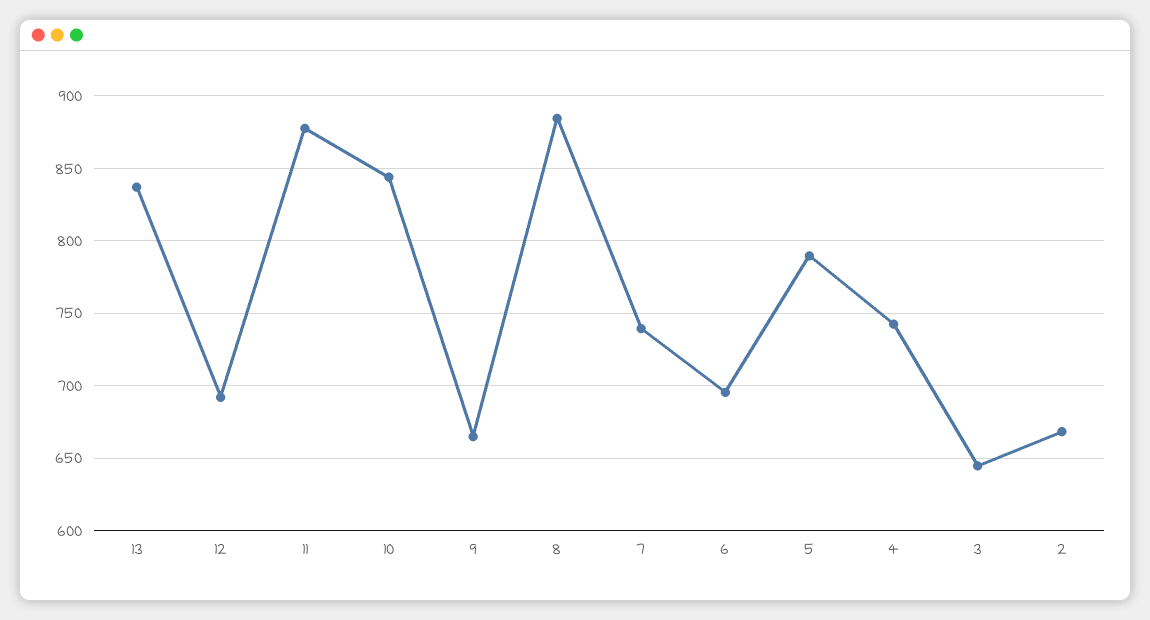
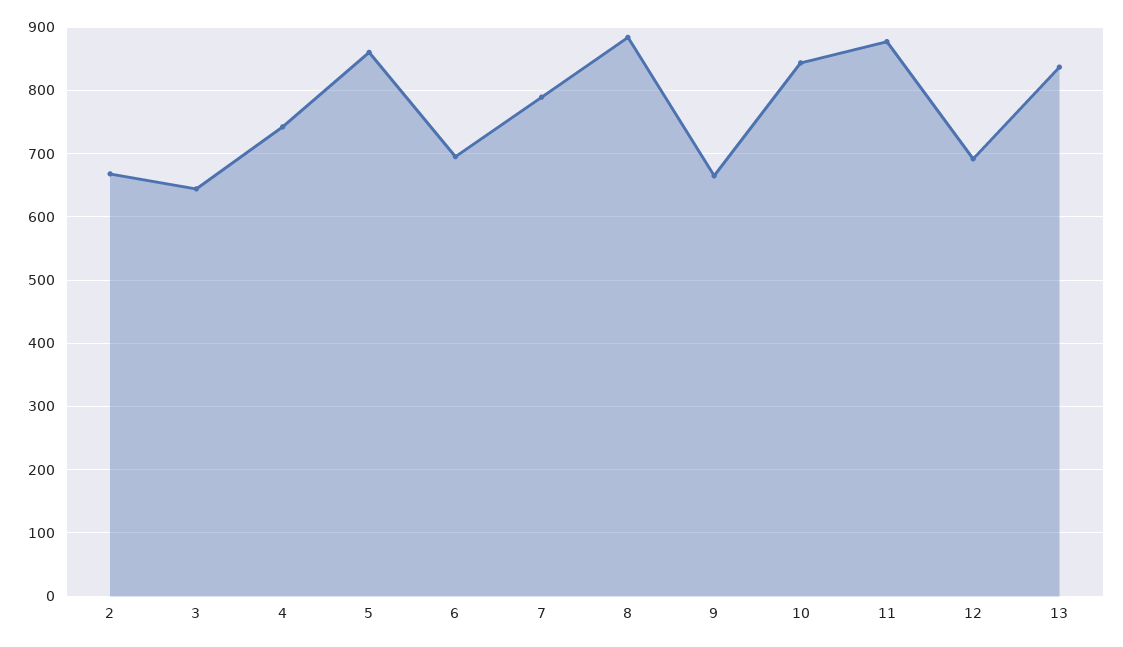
  {
    "13": 835,
    "12": 690,
    "11": 880,
    "10": 845,
    "9": 665,
    "8": 885,
-   "7": 740,
+   "7": 790,
    "6": 695,
-   "5": 790,
+   "5": 860,
    "4": 745,
    "3": 645,
    "2": 670
  }

